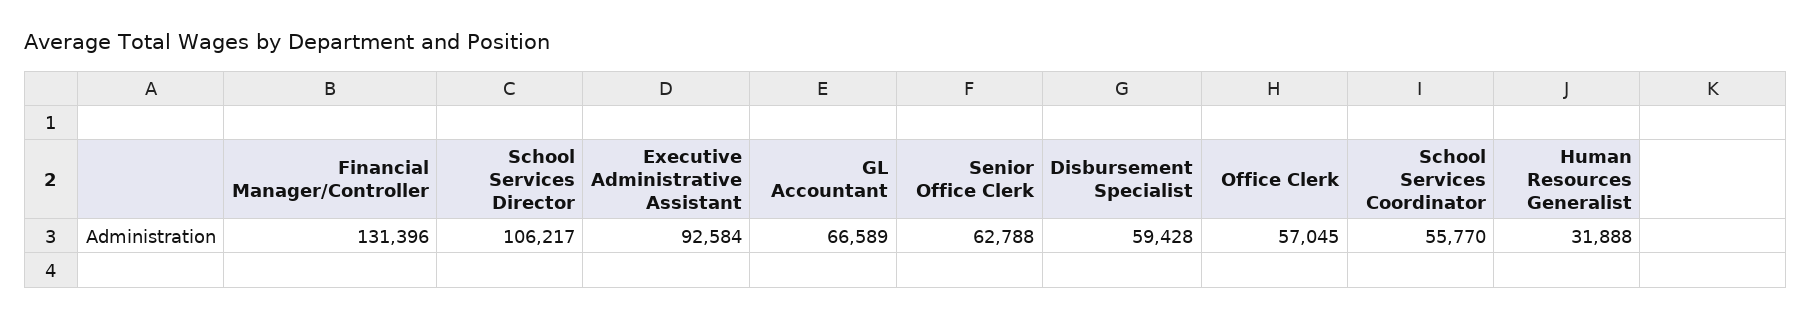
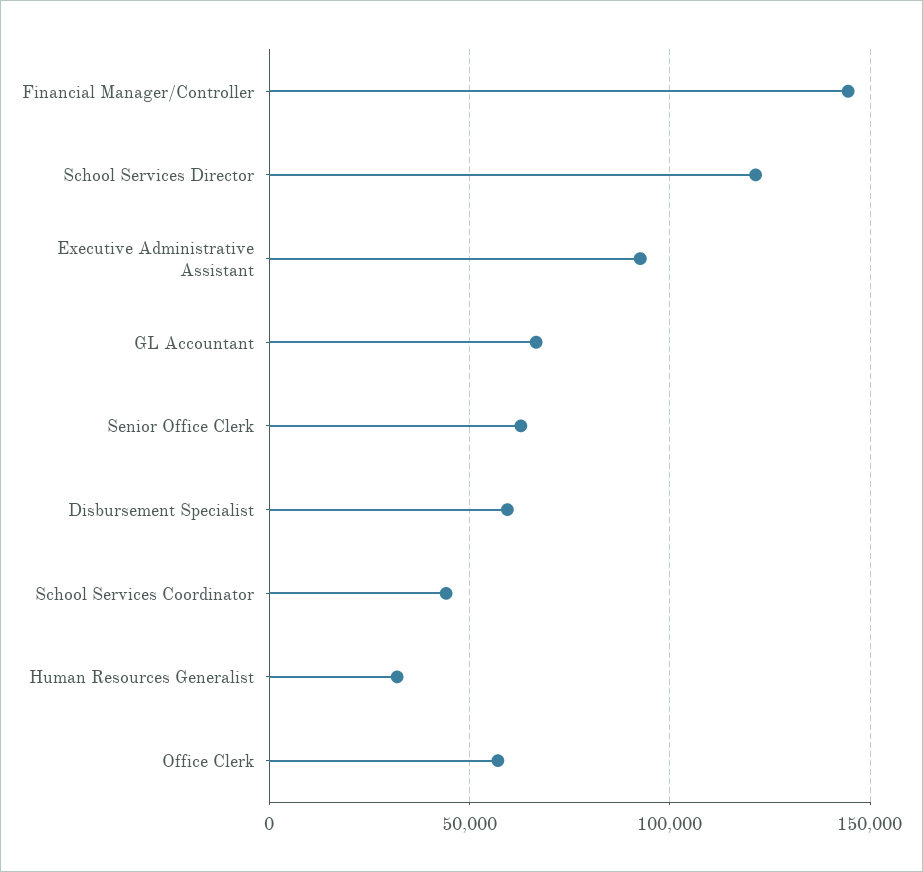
  {
-   "Financial Manager/Controller": 131396,
+   "Financial Manager/Controller": 145000,
-   "School Services Director": 106217,
+   "School Services Director": 120000,
    "Executive Administrative Assistant": 92584,
    "GL Accountant": 66589,
    "Senior Office Clerk": 62788,
    "Disbursement Specialist": 59428,
    "Office Clerk": 57045,
-   "School Services Coordinator": 55770,
+   "School Services Coordinator": 45000,
    "Human Resources Generalist": 31888
  }

